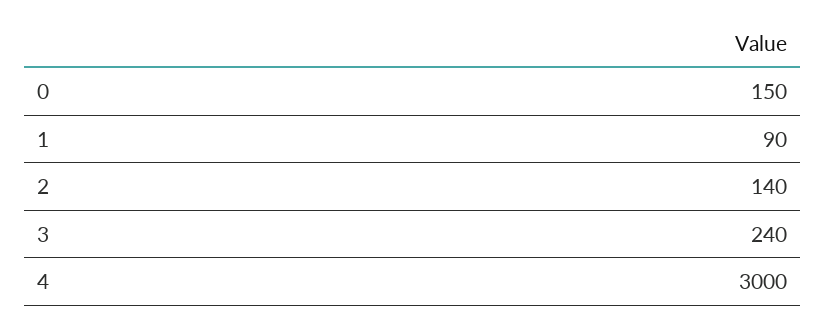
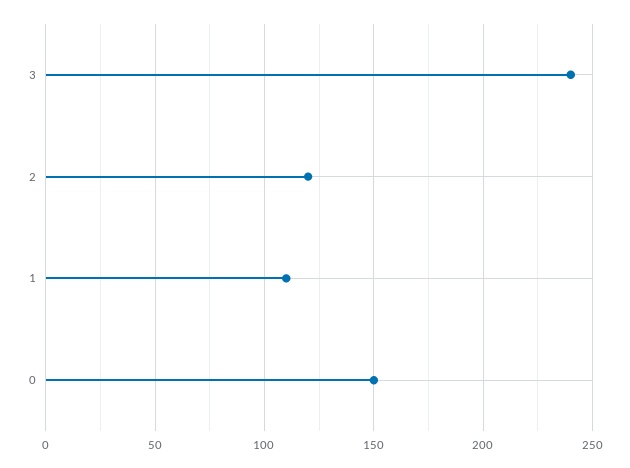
  {
    "0": 150,
-   "1": 90,
+   "1": 110,
-   "2": 140,
+   "2": 120,
-   "3": 240,
+   "3": 240
-   "4": 3000
  }

